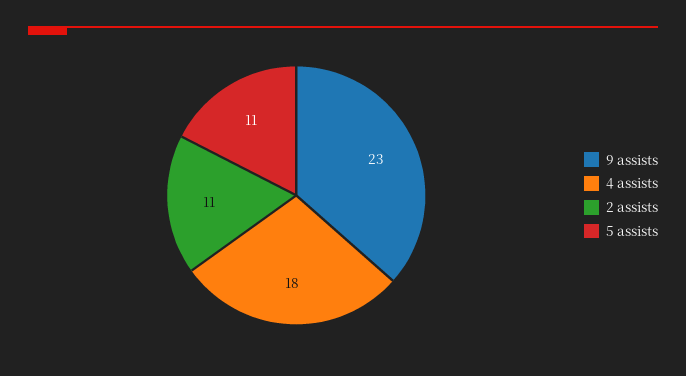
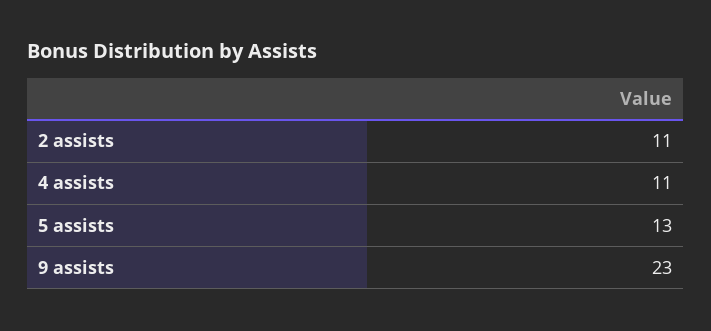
  {
    "9 assists": 23,
-   "4 assists": 18,
+   "4 assists": 11,
    "2 assists": 11,
-   "5 assists": 11
+   "5 assists": 13
  }

